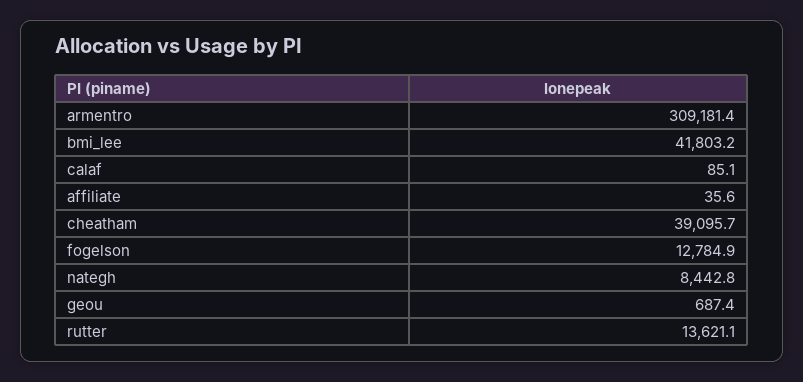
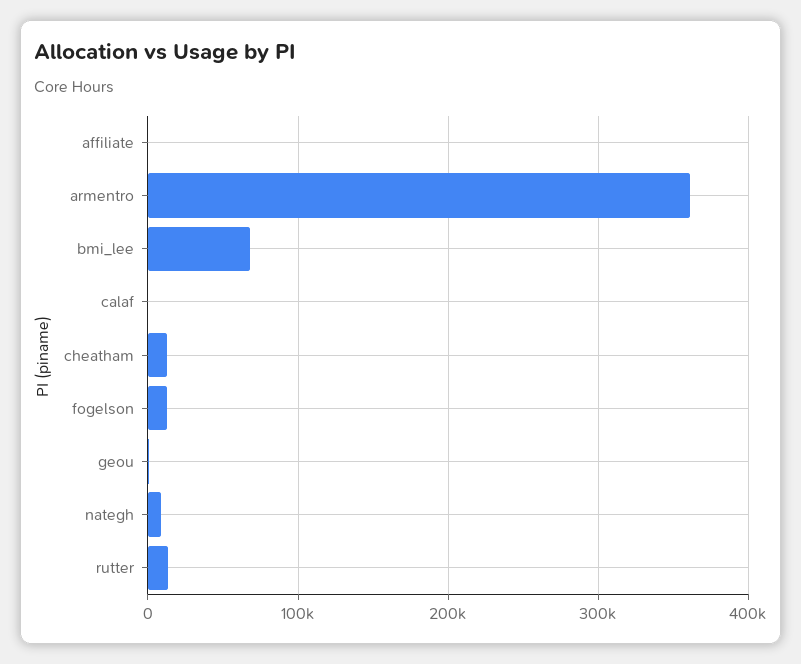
  {
-   "armentro": 309181.4,
+   "armentro": 360000,
-   "bmi_lee": 41803.2,
+   "bmi_lee": 70000,
    "calaf": 85.1,
    "affiliate": 35.6,
-   "cheatham": 39095.7,
+   "cheatham": 10000,
    "fogelson": 12784.9,
    "nategh": 8442.8,
    "geou": 687.4,
    "rutter": 13621.1
  }

